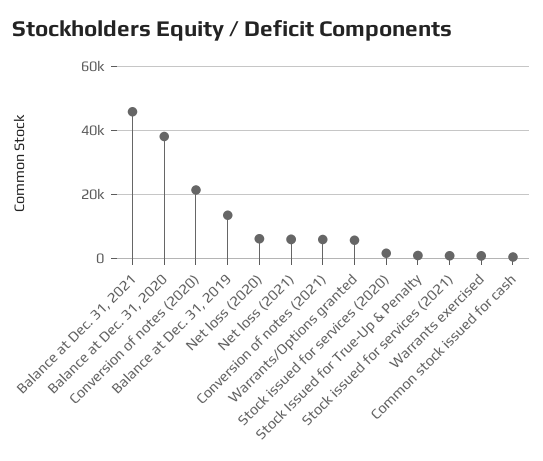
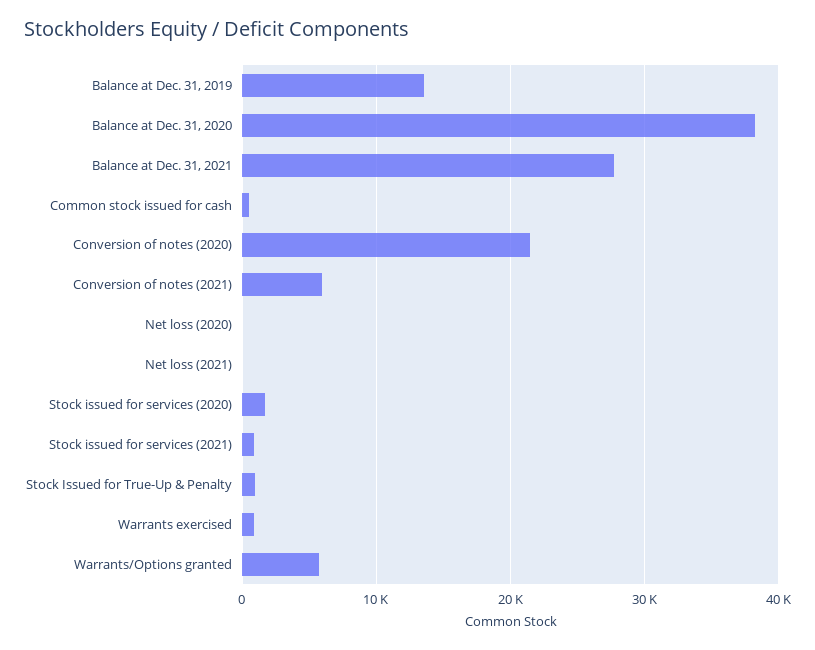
  {
-   "Balance at Dec. 31, 2021": 46000,
+   "Balance at Dec. 31, 2021": 28000,
    "Balance at Dec. 31, 2020": 38000,
    "Conversion of notes (2020)": 21000,
    "Balance at Dec. 31, 2019": 14000,
-   "Net loss (2020)": 6000,
+   "Net loss (2020)": 0,
-   "Net loss (2021)": 6000,
+   "Net loss (2021)": 0,
    "Conversion of notes (2021)": 6000,
    "Warrants/Options granted": 6000,
    "Stock issued for services (2020)": 2000,
    "Stock Issued for True-Up & Penalty": 1000,
    "Stock issued for services (2021)": 1000,
    "Warrants exercised": 1000,
    "Common stock issued for cash": 1000
  }

